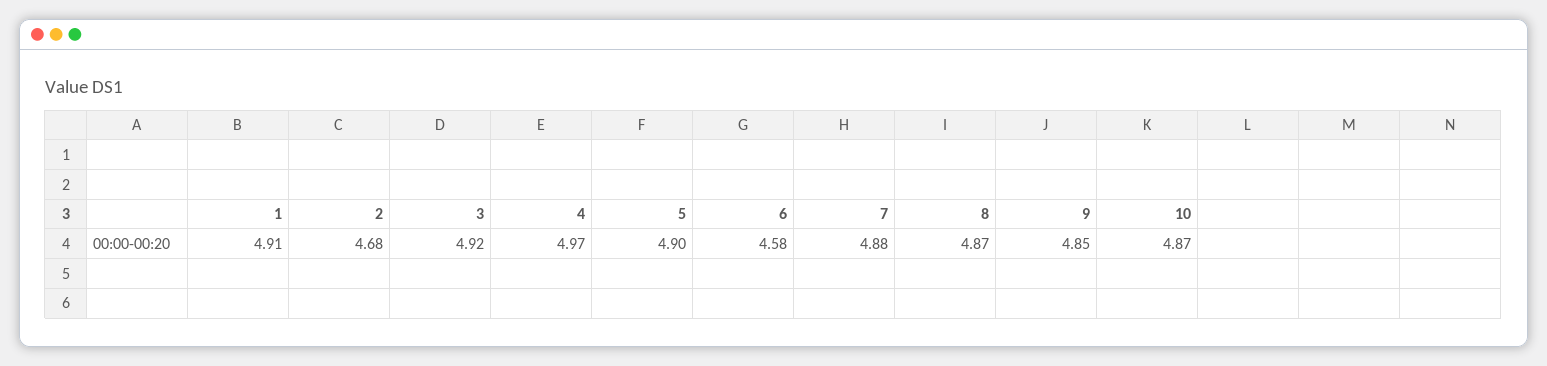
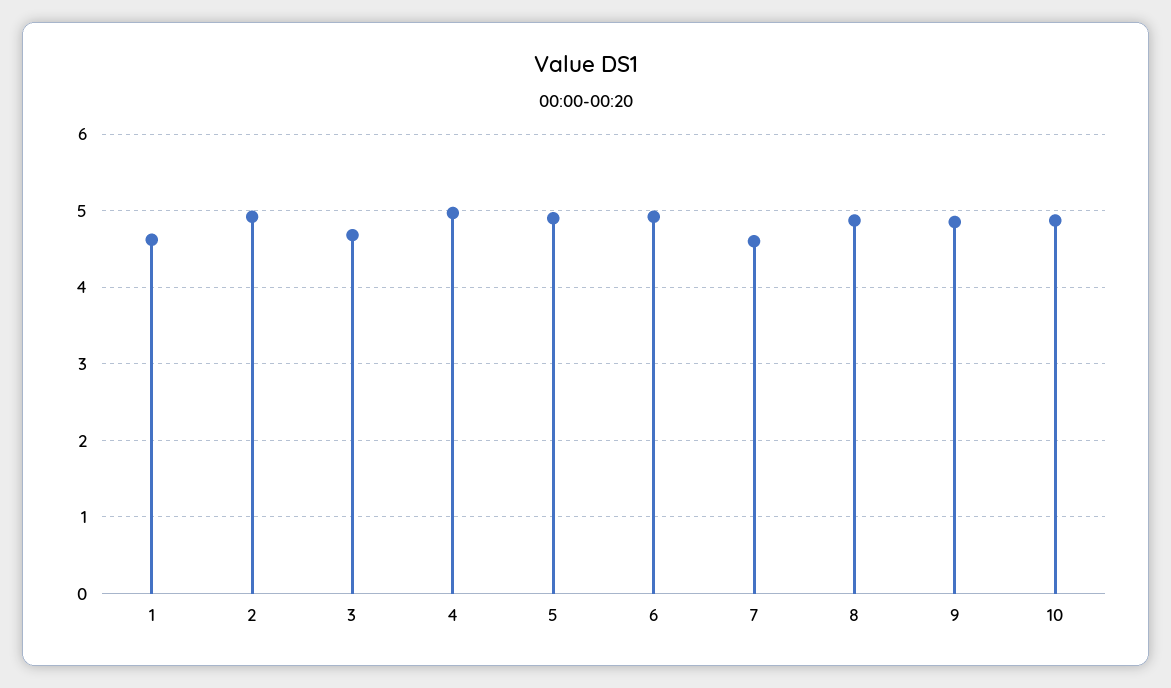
  {
-   "1": 4.91,
+   "1": 4.6,
-   "2": 4.68,
+   "2": 4.9,
-   "3": 4.92,
+   "3": 4.7,
    "4": 4.97,
    "5": 4.9,
-   "6": 4.58,
+   "6": 4.9,
-   "7": 4.88,
+   "7": 4.6,
    "8": 4.87,
    "9": 4.85,
    "10": 4.87
  }

